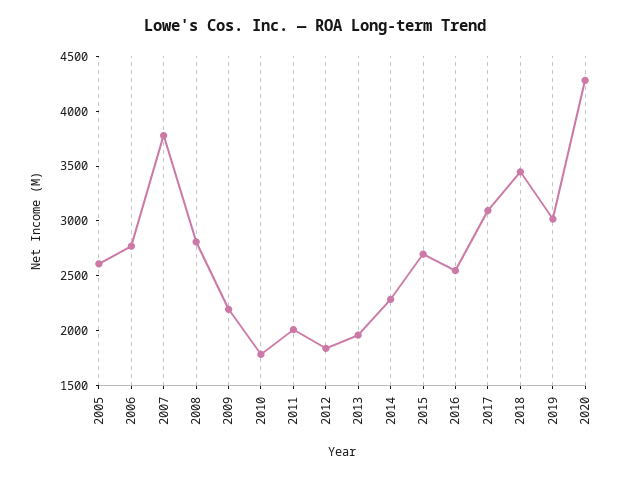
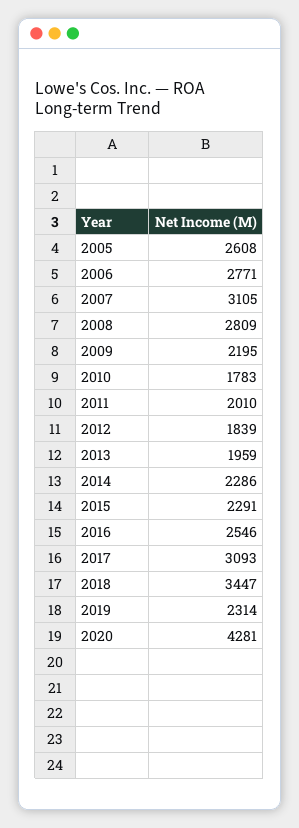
  {
    "2005": 2608,
    "2006": 2771,
-   "2007": 3800,
+   "2007": 3105,
    "2008": 2809,
    "2009": 2195,
    "2010": 1783,
    "2011": 2010,
    "2012": 1839,
    "2013": 1959,
    "2014": 2286,
-   "2015": 2700,
+   "2015": 2291,
    "2016": 2546,
    "2017": 3093,
    "2018": 3447,
-   "2019": 3000,
+   "2019": 2314,
    "2020": 4281
  }

